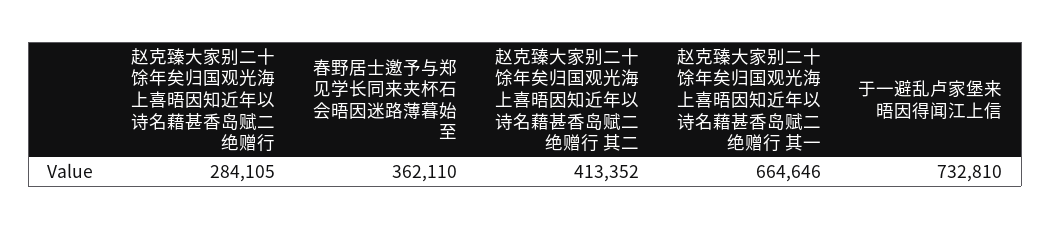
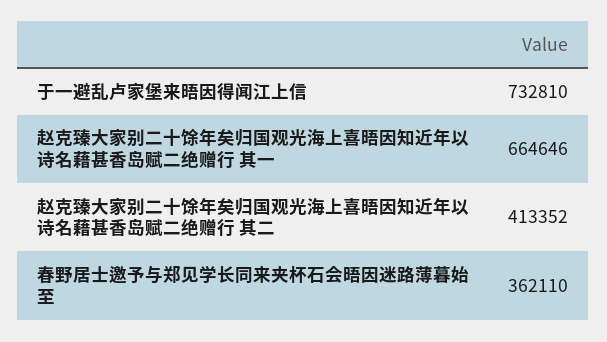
  {
-   "赵克臻大家别二十馀年矣归国观光海上喜晤因知近年以诗名藉甚香岛赋二绝赠行": 284105,
    "春野居士邀予与郑见学长同来夹杯石会晤因迷路薄暮始至": 362110,
    "赵克臻大家别二十馀年矣归国观光海上喜晤因知近年以诗名藉甚香岛赋二绝赠行 其二": 413352,
    "赵克臻大家别二十馀年矣归国观光海上喜晤因知近年以诗名藉甚香岛赋二绝赠行 其一": 664646,
    "于一避乱卢家堡来晤因得闻江上信": 732810
  }

